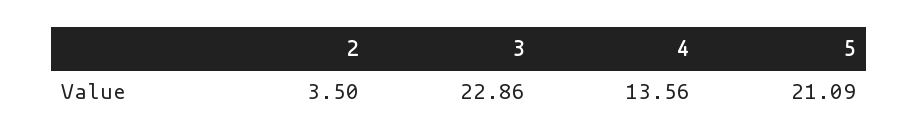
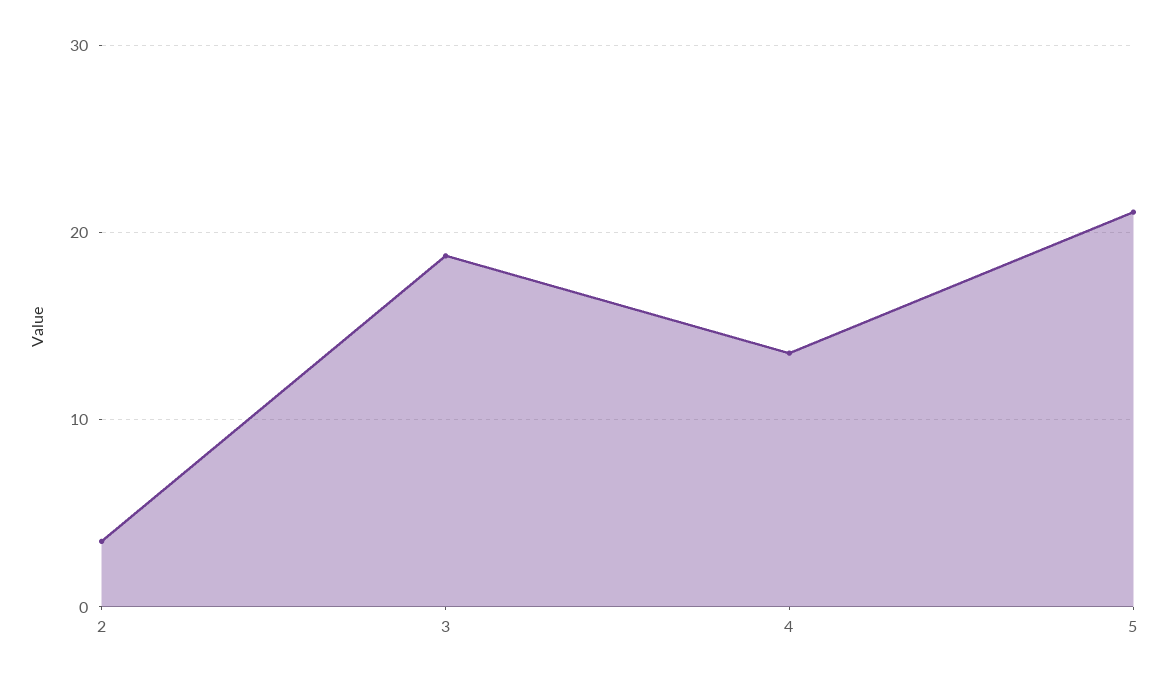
  {
    "2": 3.5,
-   "3": 22.86,
+   "3": 19,
    "4": 13.56,
    "5": 21.09
  }

